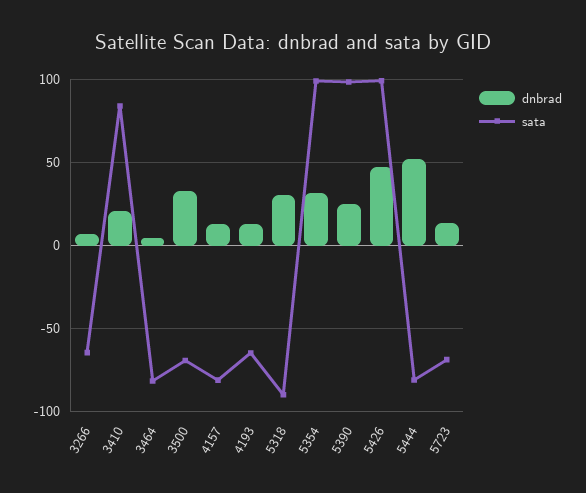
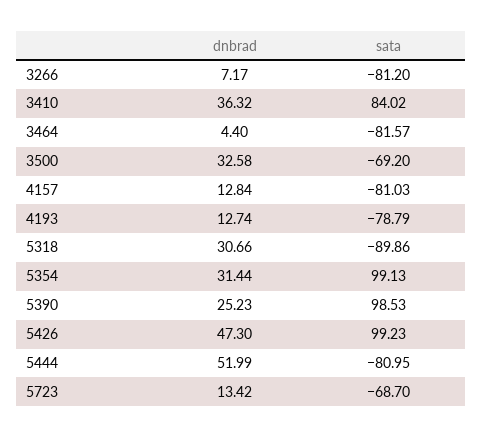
  {
    "dnbrad": {
      "3266": 7.17,
-     "3410": 20,
+     "3410": 36.32,
      "3464": 4.4,
      "3500": 32.58,
      "4157": 12.84,
      "4193": 12.74,
      "5318": 30.66,
      "5354": 31.44,
      "5390": 25.23,
      "5426": 47.3,
      "5444": 51.99,
      "5723": 13.42
    },
    "sata": {
-     "3266": -65,
+     "3266": -81.2,
      "3410": 84.02,
      "3464": -81.57,
      "3500": -69.2,
      "4157": -81.03,
-     "4193": -65,
+     "4193": -78.79,
      "5318": -89.86,
      "5354": 99.13,
      "5390": 98.53,
      "5426": 99.23,
      "5444": -80.95,
      "5723": -68.7
    }
  }

